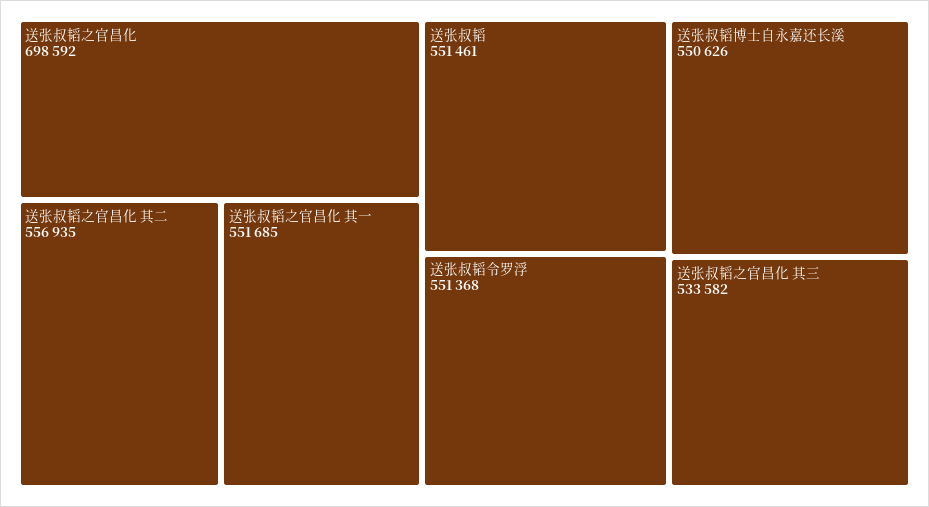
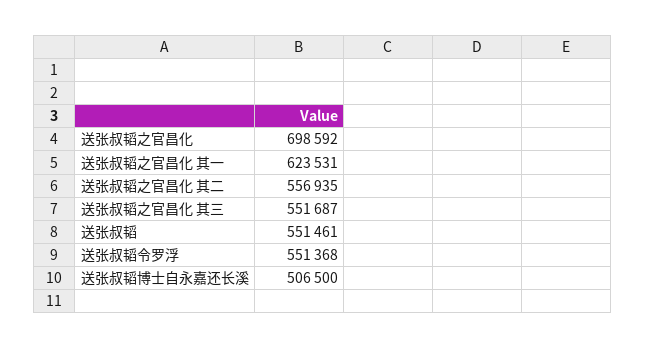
  {
    "送张叔韬之官昌化": 698592,
    "送张叔韬之官昌化 其二": 556935,
-   "送张叔韬之官昌化 其一": 551685,
+   "送张叔韬之官昌化 其一": 623531,
    "送张叔韬": 551461,
    "送张叔韬令罗浮": 551368,
-   "送张叔韬博士自永嘉还长溪": 550626,
+   "送张叔韬博士自永嘉还长溪": 506500,
-   "送张叔韬之官昌化 其三": 533582
+   "送张叔韬之官昌化 其三": 551687
  }

